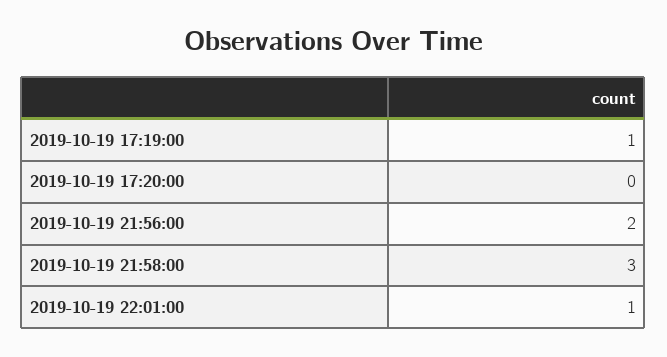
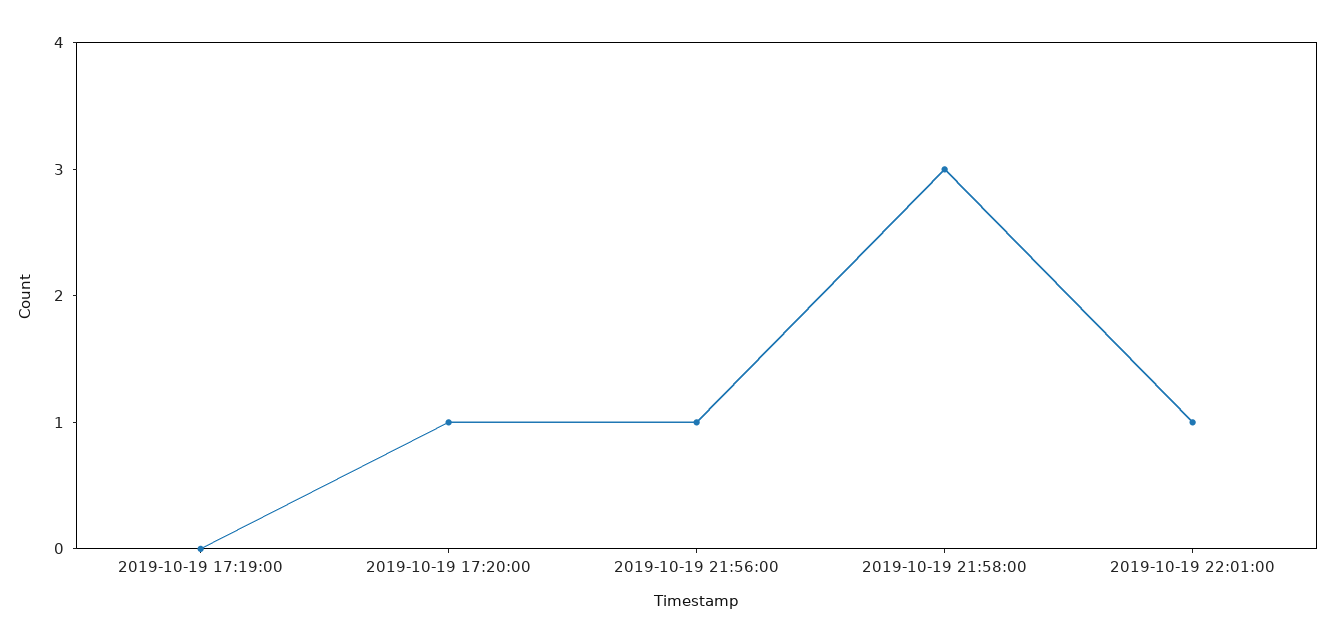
  {
-   "2019-10-19 17:19:00": 1,
+   "2019-10-19 17:19:00": 0,
-   "2019-10-19 17:20:00": 0,
+   "2019-10-19 17:20:00": 1,
-   "2019-10-19 21:56:00": 2,
+   "2019-10-19 21:56:00": 1,
    "2019-10-19 21:58:00": 3,
    "2019-10-19 22:01:00": 1
  }

